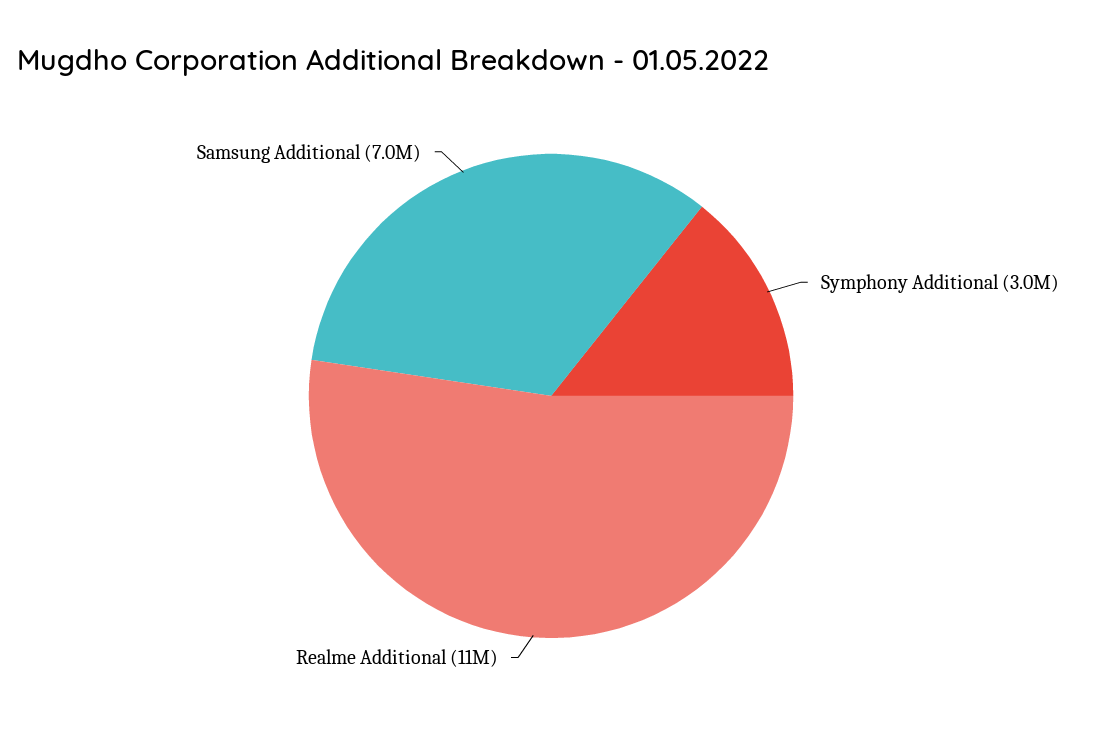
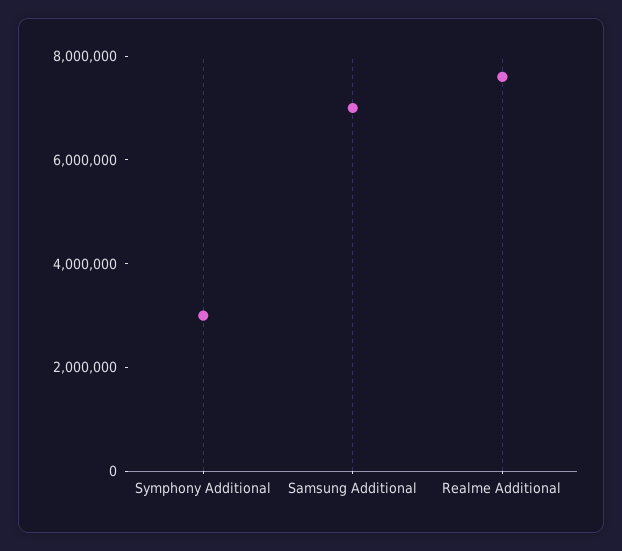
  {
    "Symphony Additional": 3000000,
-   "Realme Additional": 11000000,
+   "Realme Additional": 7500000,
    "Samsung Additional": 7000000
  }

